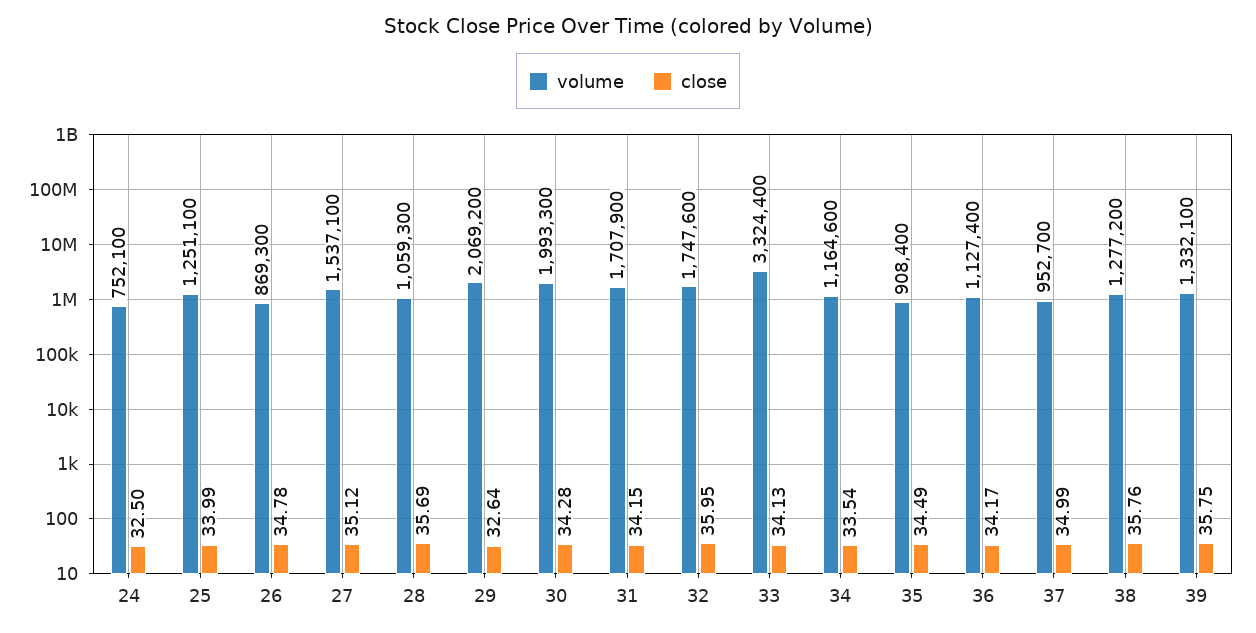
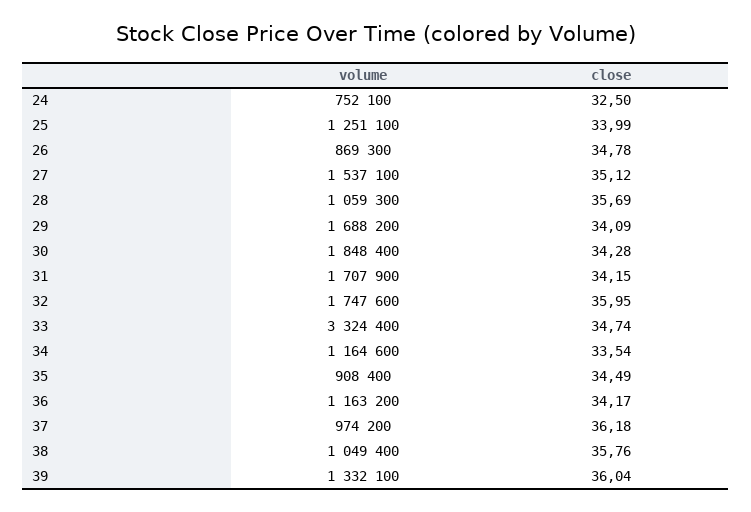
  {
    "volume": {
      "24": 752100,
      "25": 1251100,
      "26": 869300,
      "27": 1537100,
      "28": 1059300,
-     "29": 2069200,
+     "29": 1688200,
-     "30": 1993300,
+     "30": 1848400,
      "31": 1707900,
      "32": 1747600,
      "33": 3324400,
      "34": 1164600,
      "35": 908400,
-     "36": 1127400,
+     "36": 1163200,
-     "37": 952700,
+     "37": 974200,
-     "38": 1277200,
+     "38": 1049400,
      "39": 1332100
    },
    "close": {
      "24": 32.5,
      "25": 33.99,
      "26": 34.78,
      "27": 35.12,
      "28": 35.69,
-     "29": 32.64,
+     "29": 34.09,
      "30": 34.28,
      "31": 34.15,
      "32": 35.95,
-     "33": 34.13,
+     "33": 34.74,
      "34": 33.54,
      "35": 34.49,
      "36": 34.17,
-     "37": 34.99,
+     "37": 36.18,
      "38": 35.76,
-     "39": 35.75
+     "39": 36.04
    }
  }

